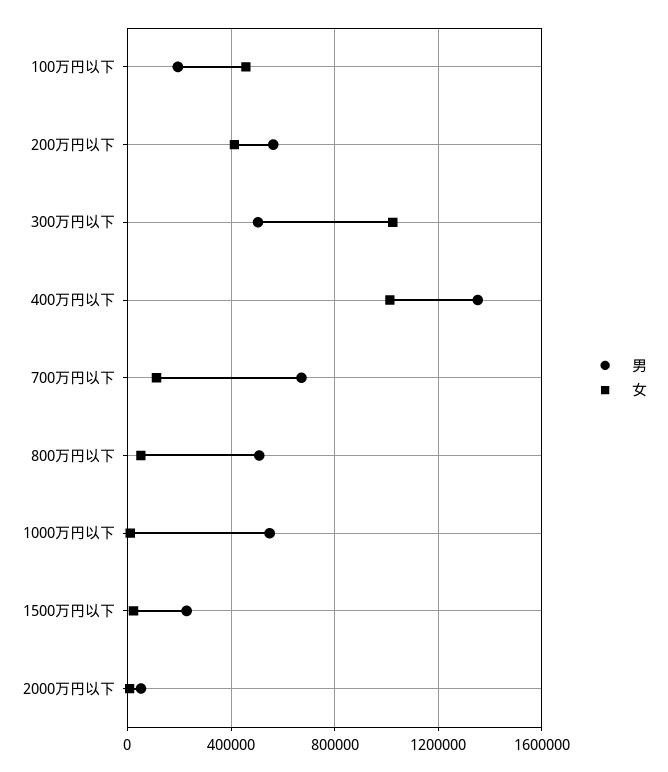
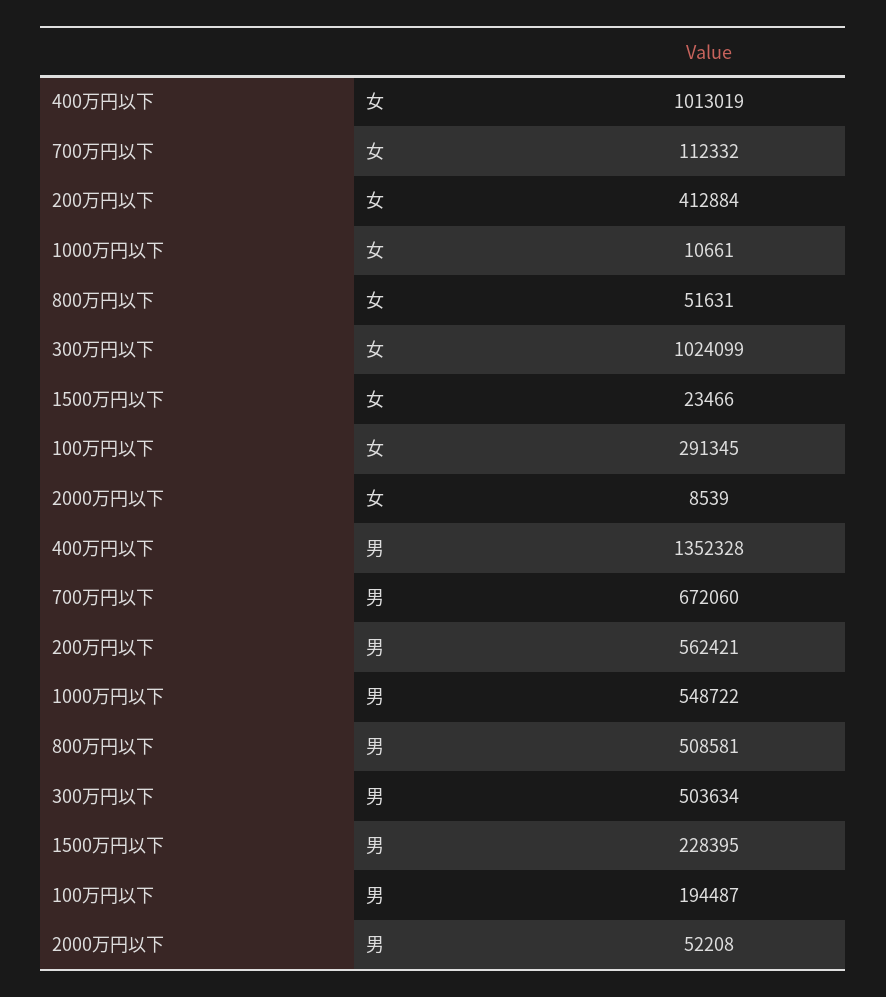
  {
    "男": {
      "100万円以下": 194487,
      "200万円以下": 562421,
      "300万円以下": 503634,
      "400万円以下": 1352328,
      "700万円以下": 672060,
      "800万円以下": 508581,
      "1000万円以下": 548722,
      "1500万円以下": 228395,
      "2000万円以下": 52208
    },
    "女": {
-     "100万円以下": 450000,
+     "100万円以下": 291345,
      "200万円以下": 412884,
      "300万円以下": 1024099,
      "400万円以下": 1013019,
      "700万円以下": 112332,
      "800万円以下": 51631,
      "1000万円以下": 10661,
      "1500万円以下": 23466,
      "2000万円以下": 8539
    }
  }

